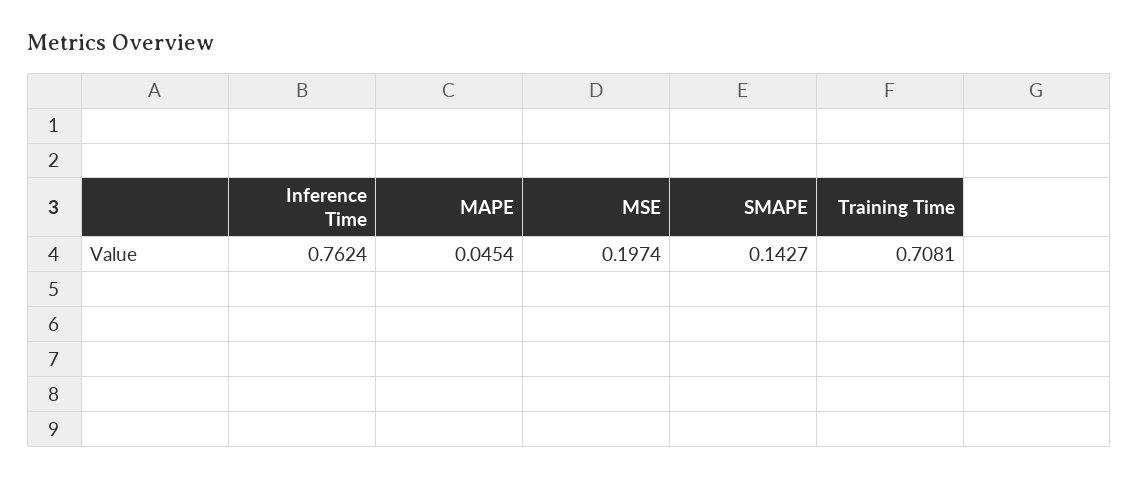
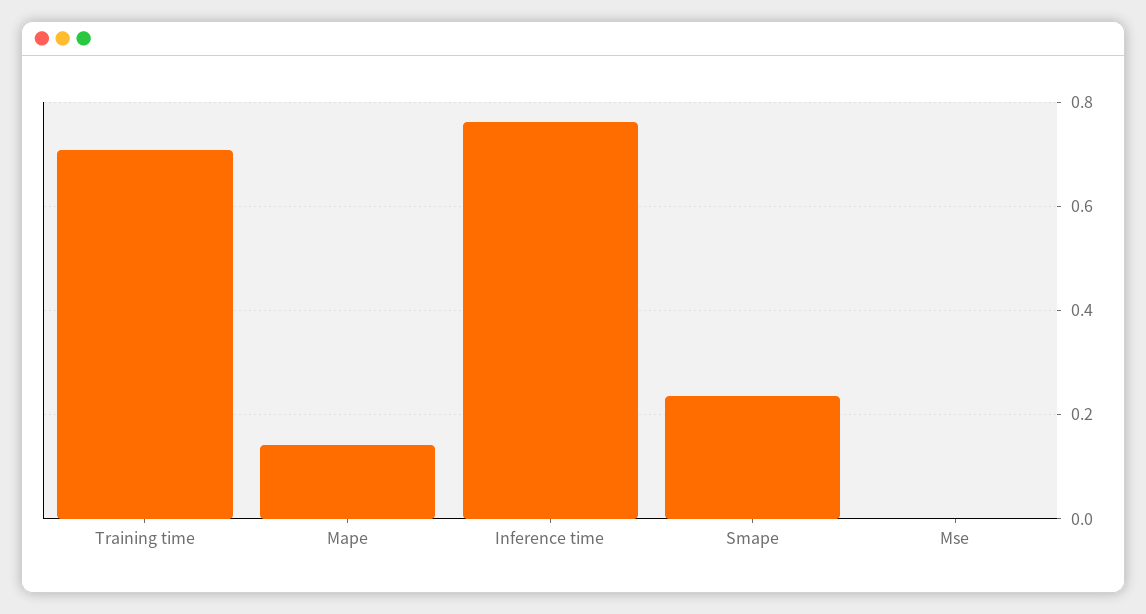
  {
    "Inference Time": 0.7624,
-   "MAPE": 0.0454,
+   "MAPE": 0.14,
-   "MSE": 0.1974,
+   "MSE": 0,
-   "SMAPE": 0.1427,
+   "SMAPE": 0.24,
    "Training Time": 0.7081
  }

